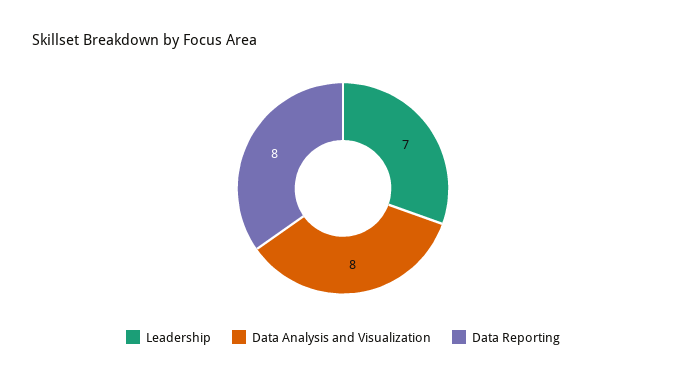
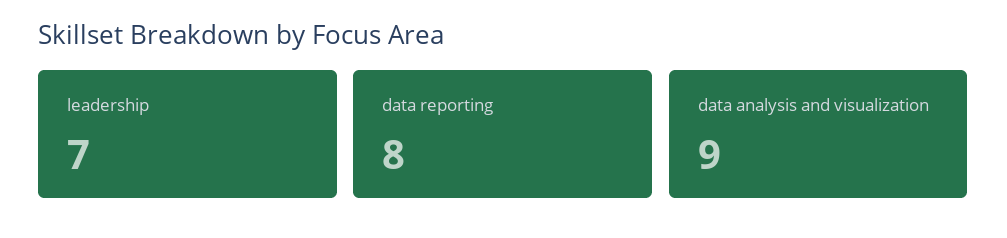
  {
    "Leadership": 7,
-   "Data Analysis and Visualization": 8,
+   "Data Analysis and Visualization": 9,
    "Data Reporting": 8
  }

